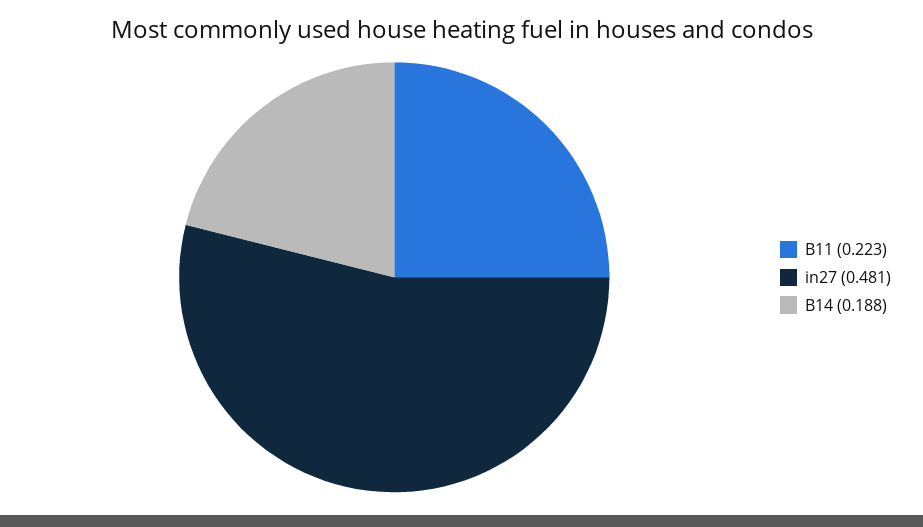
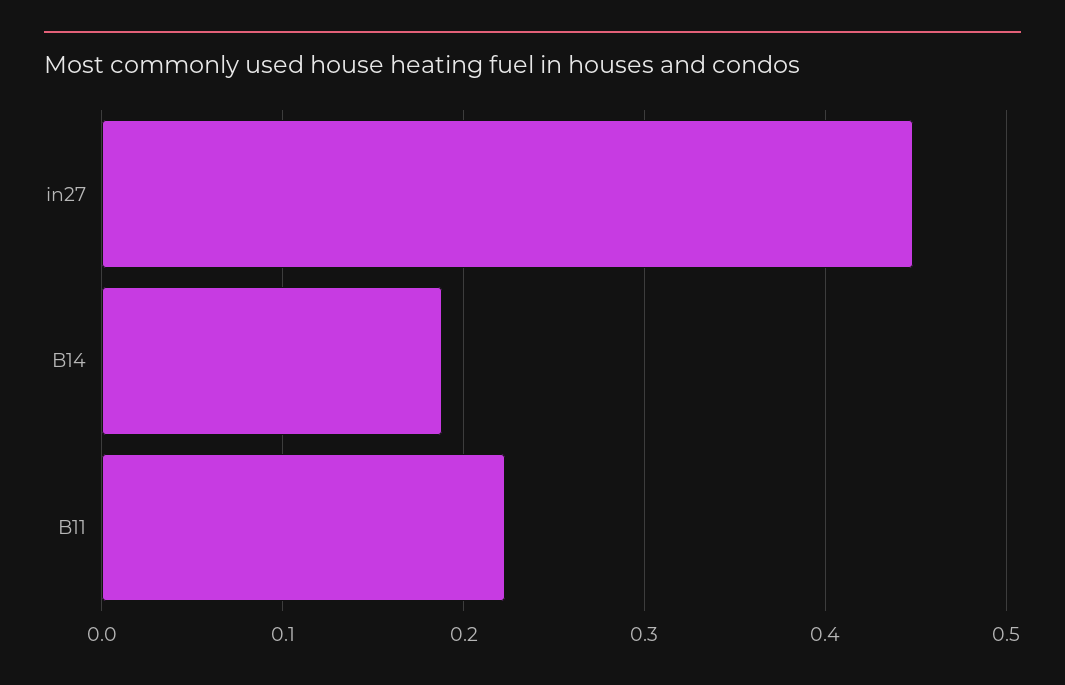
  {
    "B11": 0.223,
-   "in27": 0.481,
+   "in27": 0.45,
    "B14": 0.188
  }

